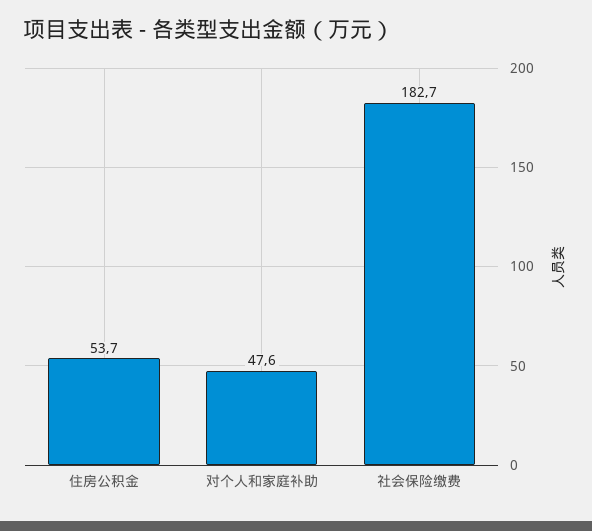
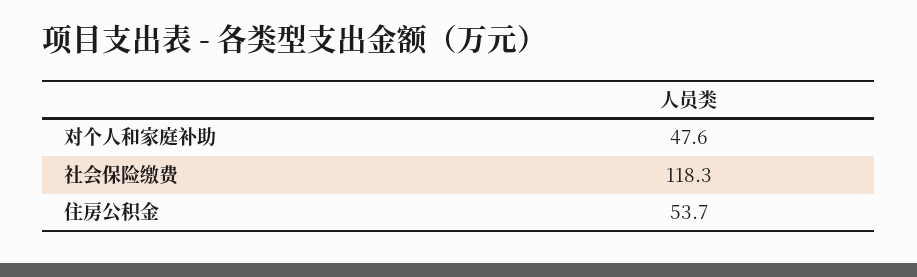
  {
    "住房公积金": 53.7,
    "对个人和家庭补助": 47.6,
-   "社会保险缴费": 182.7
+   "社会保险缴费": 118.3
  }

